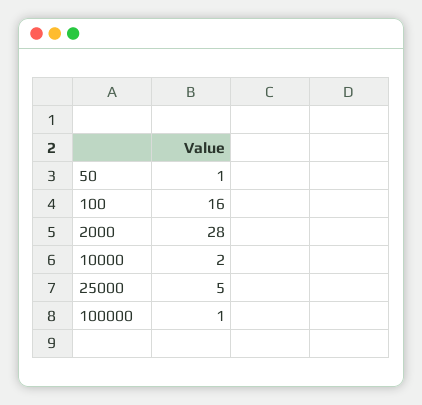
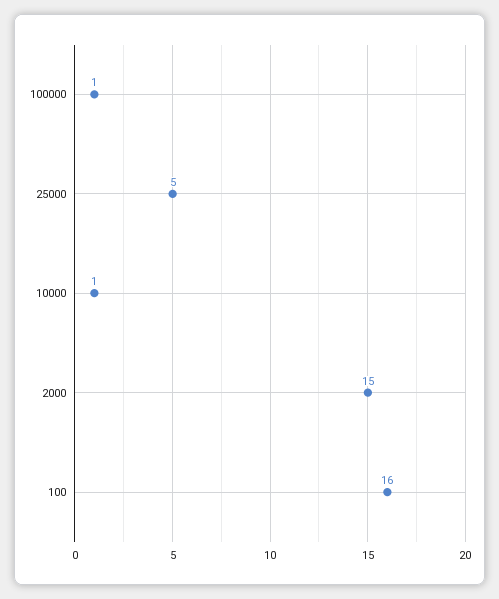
  {
-   "50": 1,
    "100": 16,
-   "2000": 28,
+   "2000": 15,
-   "10000": 2,
+   "10000": 1,
    "25000": 5,
    "100000": 1
  }

